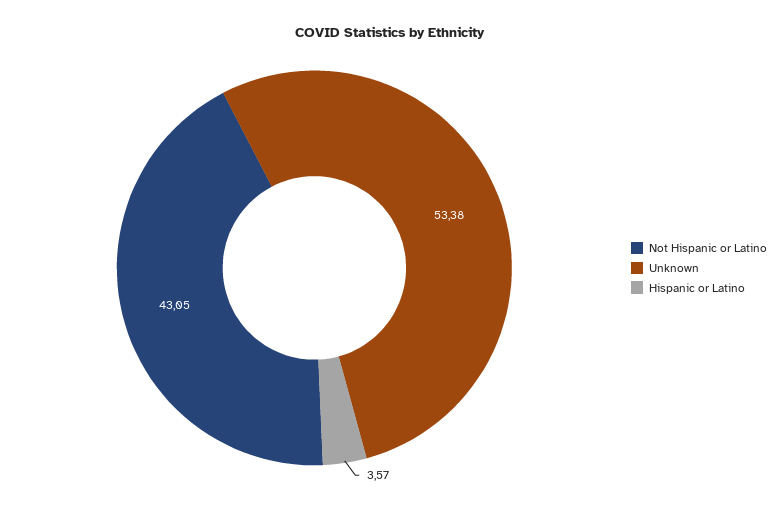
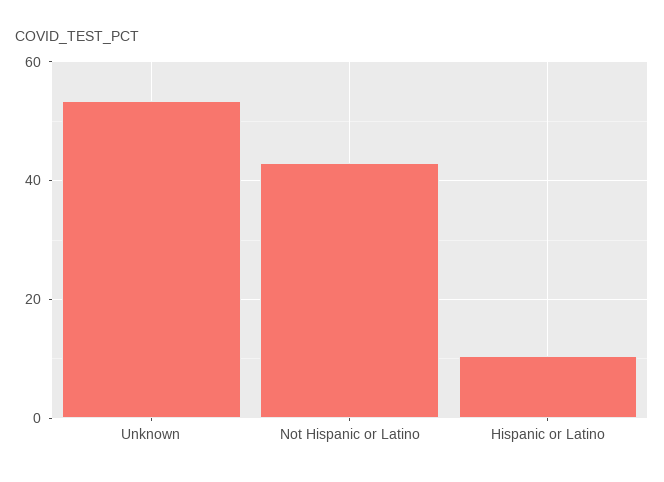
  {
    "Not Hispanic or Latino": 43.05,
    "Unknown": 53.38,
-   "Hispanic or Latino": 3.57
+   "Hispanic or Latino": 10
  }

